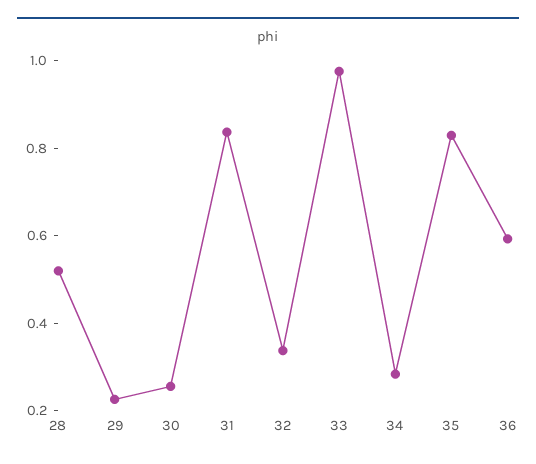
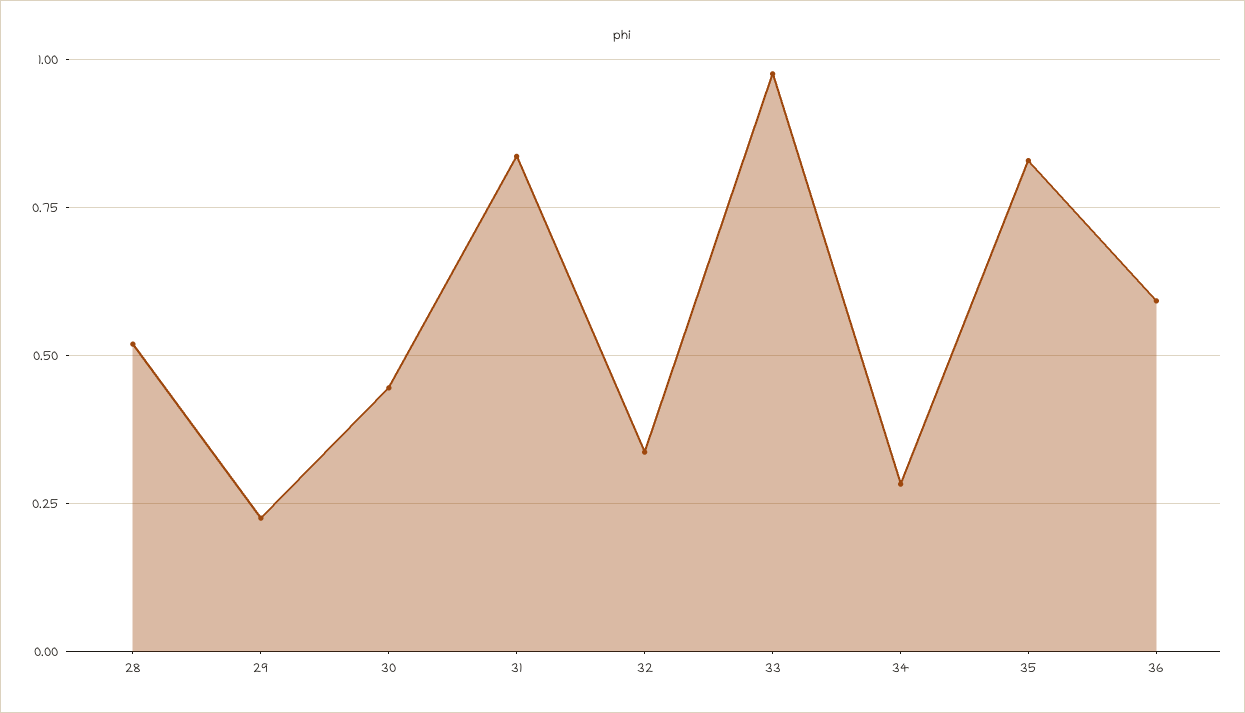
  {
    "28": 0.525,
    "29": 0.225,
-   "30": 0.25,
+   "30": 0.45,
    "31": 0.825,
    "32": 0.325,
    "33": 0.975,
    "34": 0.275,
    "35": 0.825,
    "36": 0.6
  }

